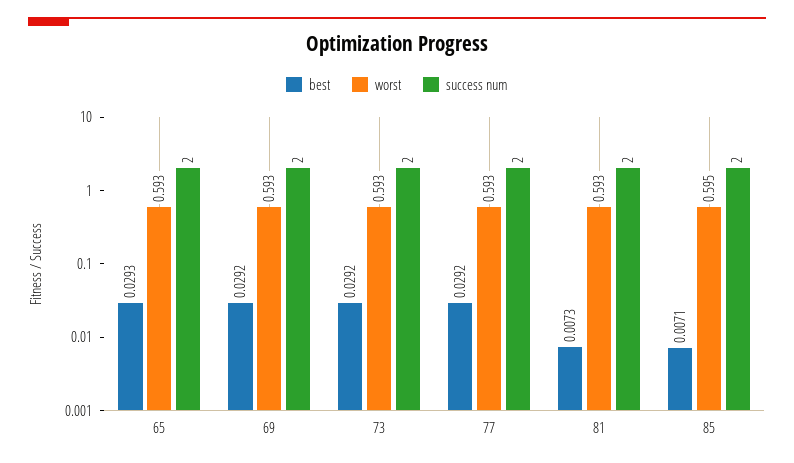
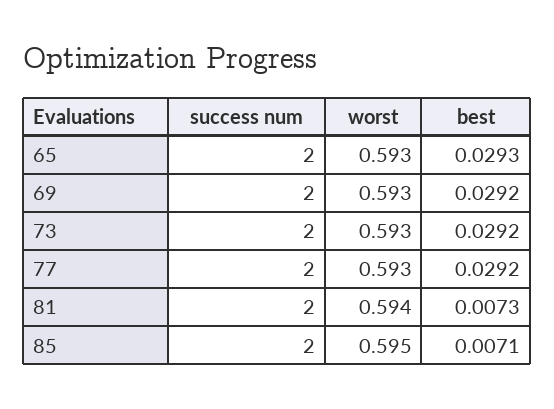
  {
    "best": {
      "65": 0.0293,
      "69": 0.0292,
      "73": 0.0292,
      "77": 0.0292,
      "81": 0.0073,
      "85": 0.0071
    },
    "worst": {
      "65": 0.593,
      "69": 0.593,
      "73": 0.593,
      "77": 0.593,
-     "81": 0.593,
+     "81": 0.594,
      "85": 0.595
    },
    "success num": {
      "65": 2,
      "69": 2,
      "73": 2,
      "77": 2,
      "81": 2,
      "85": 2
    }
  }

